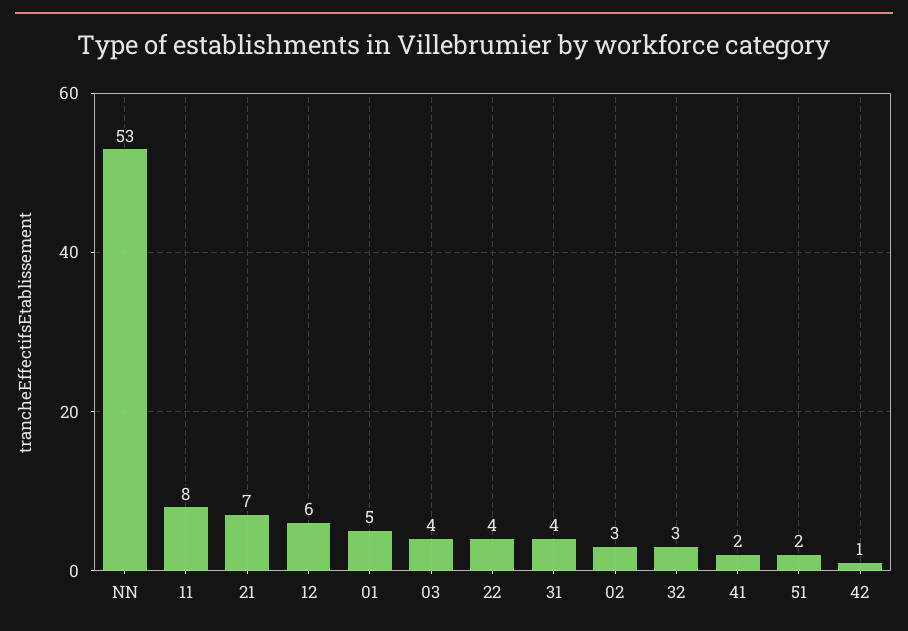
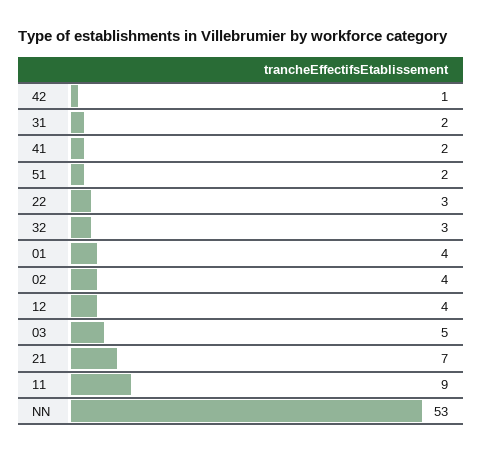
  {
    "NN": 53,
-   "11": 8,
+   "11": 9,
    "21": 7,
-   "12": 6,
+   "12": 4,
-   "01": 5,
+   "01": 4,
-   "03": 4,
+   "03": 5,
-   "22": 4,
+   "22": 3,
-   "31": 4,
+   "31": 2,
-   "02": 3,
+   "02": 4,
    "32": 3,
    "41": 2,
    "51": 2,
    "42": 1
  }

